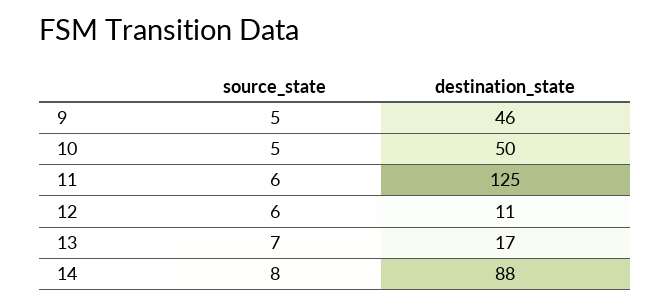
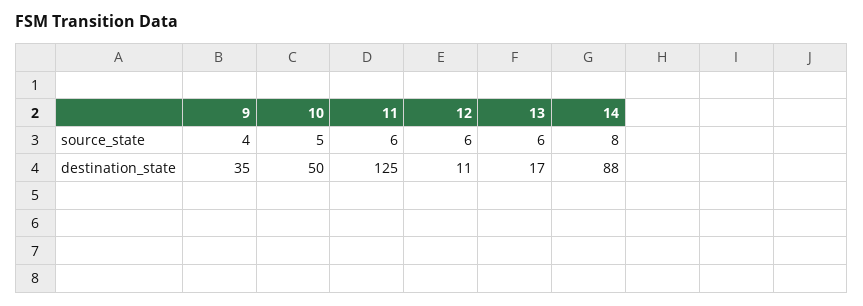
  {
    "source_state": {
-     "9": 5,
+     "9": 4,
      "10": 5,
      "11": 6,
      "12": 6,
-     "13": 7,
+     "13": 6,
      "14": 8
    },
    "destination_state": {
-     "9": 46,
+     "9": 35,
      "10": 50,
      "11": 125,
      "12": 11,
      "13": 17,
      "14": 88
    }
  }

